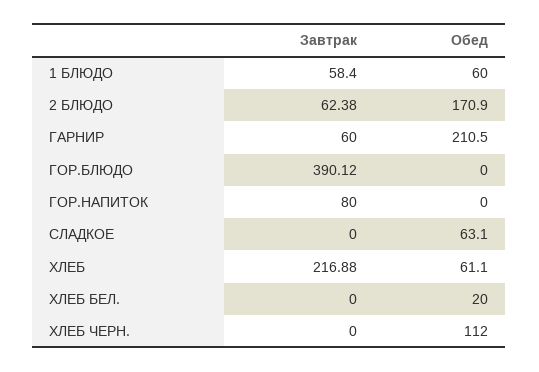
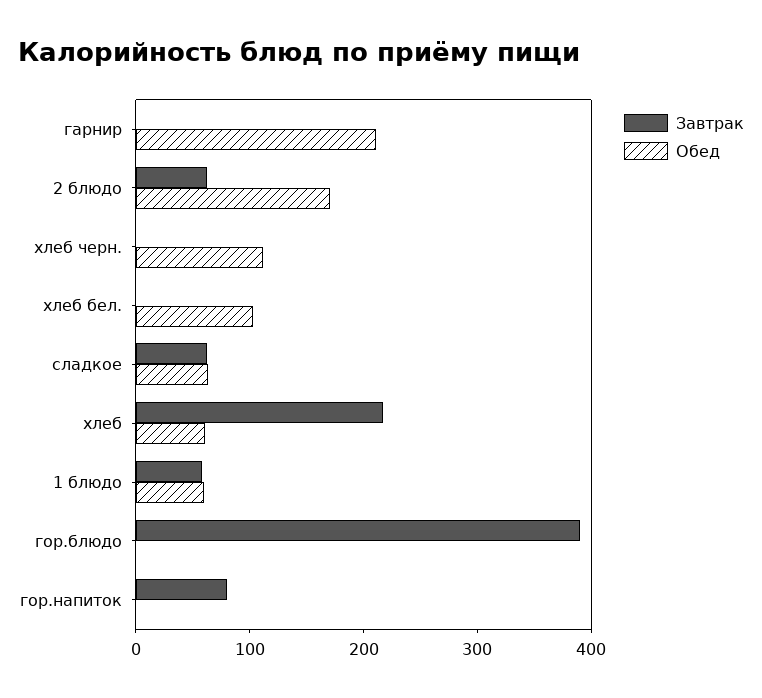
  {
    "Завтрак": {
      "1 БЛЮДО": 58.4,
      "2 БЛЮДО": 62.38,
-     "ГАРНИР": 60,
+     "ГАРНИР": 0,
      "ГОР.БЛЮДО": 390.12,
      "ГОР.НАПИТОК": 80,
-     "СЛАДКОЕ": 0,
+     "СЛАДКОЕ": 60,
      "ХЛЕБ": 216.88,
      "ХЛЕБ БЕЛ.": 0,
      "ХЛЕБ ЧЕРН.": 0
    },
    "Обед": {
      "1 БЛЮДО": 60,
      "2 БЛЮДО": 170.9,
      "ГАРНИР": 210.5,
      "ГОР.БЛЮДО": 0,
      "ГОР.НАПИТОК": 0,
      "СЛАДКОЕ": 63.1,
      "ХЛЕБ": 61.1,
-     "ХЛЕБ БЕЛ.": 20,
+     "ХЛЕБ БЕЛ.": 100,
      "ХЛЕБ ЧЕРН.": 112
    }
  }

